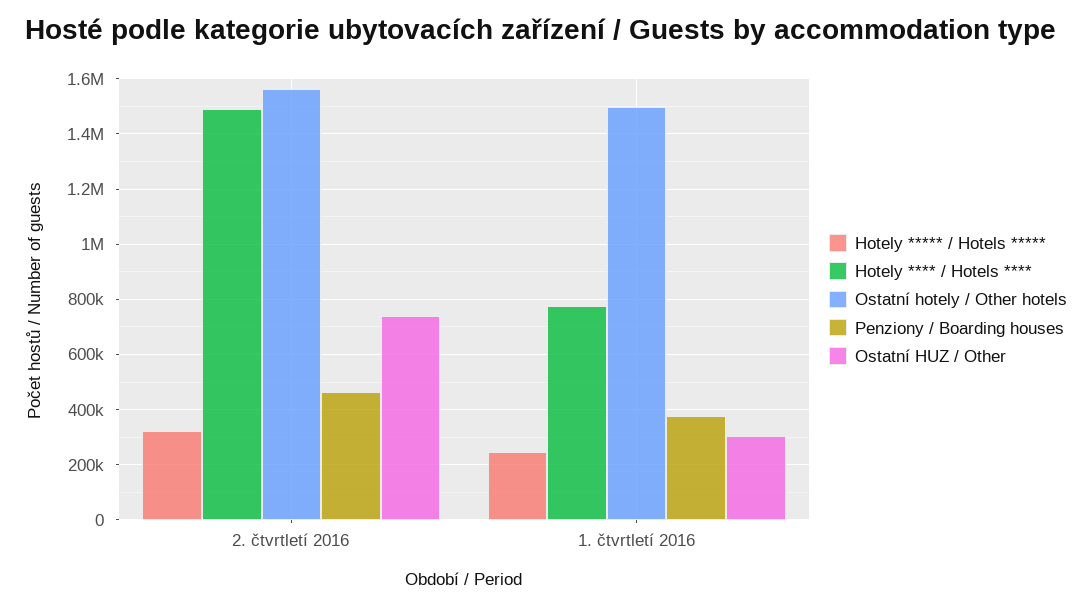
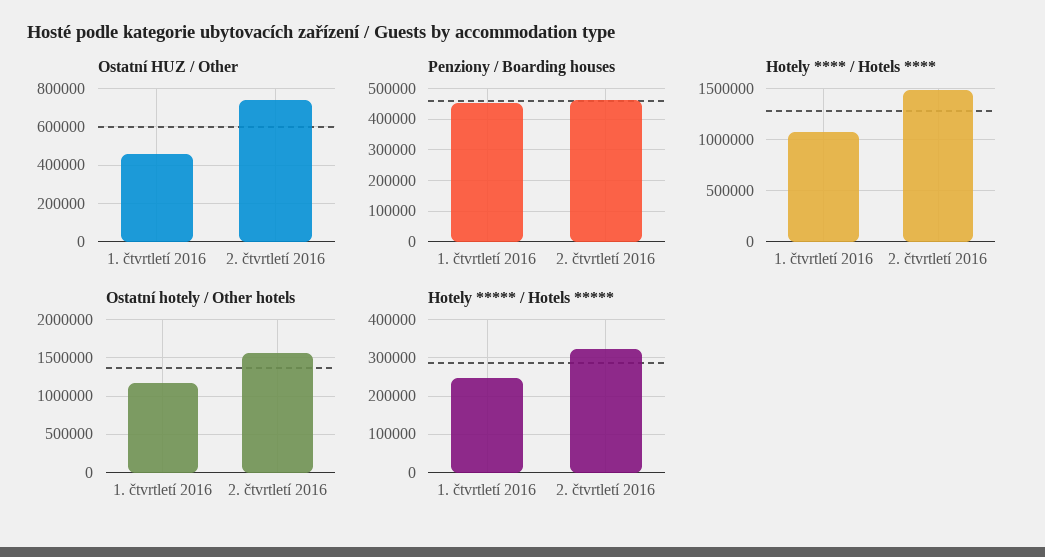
  {
    "Hotely ***** / Hotels *****": {
      "2. čtvrtletí 2016": 320000,
      "1. čtvrtletí 2016": 240000
    },
    "Hotely **** / Hotels ****": {
      "2. čtvrtletí 2016": 1500000,
-     "1. čtvrtletí 2016": 775000
+     "1. čtvrtletí 2016": 1100000
    },
    "Ostatní hotely / Other hotels": {
      "2. čtvrtletí 2016": 1575000,
-     "1. čtvrtletí 2016": 1500000
+     "1. čtvrtletí 2016": 1200000
    },
    "Penziony / Boarding houses": {
      "2. čtvrtletí 2016": 460000,
-     "1. čtvrtletí 2016": 375000
+     "1. čtvrtletí 2016": 460000
    },
    "Ostatní HUZ / Other": {
      "2. čtvrtletí 2016": 750000,
-     "1. čtvrtletí 2016": 300000
+     "1. čtvrtletí 2016": 450000
    }
  }

